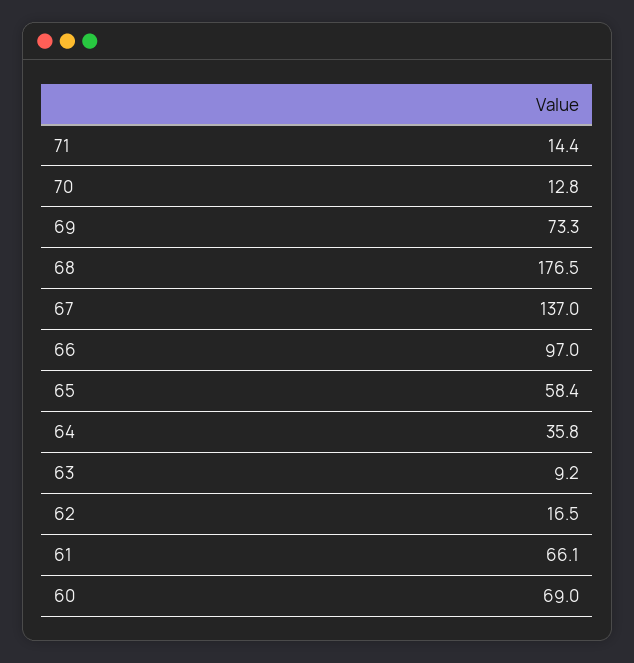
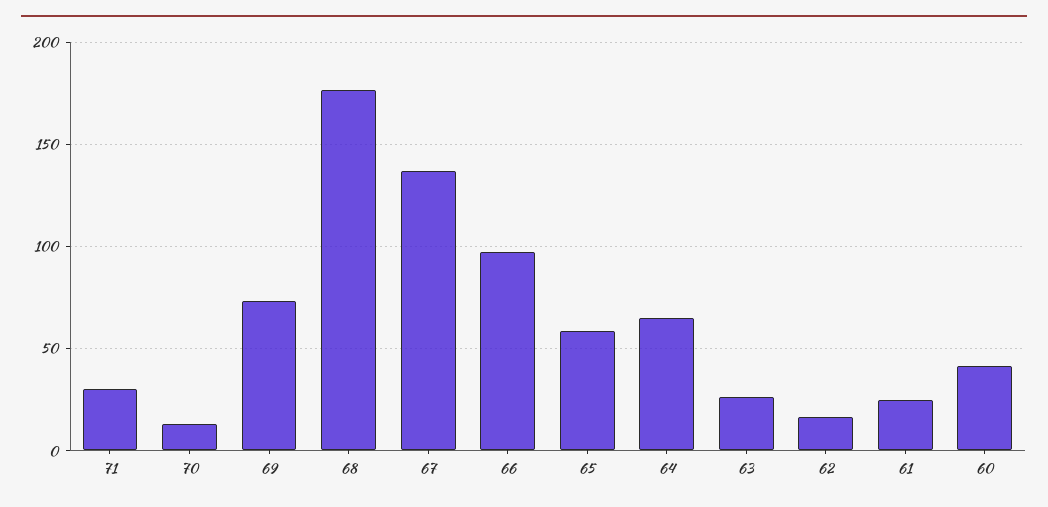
  {
-   "71": 14.4,
+   "71": 30,
    "70": 12.8,
    "69": 73.3,
    "68": 176.5,
    "67": 137,
    "66": 97,
    "65": 58.4,
-   "64": 35.8,
+   "64": 65,
-   "63": 9.2,
+   "63": 25,
    "62": 16.5,
-   "61": 66.1,
+   "61": 25,
-   "60": 69
+   "60": 40
  }

